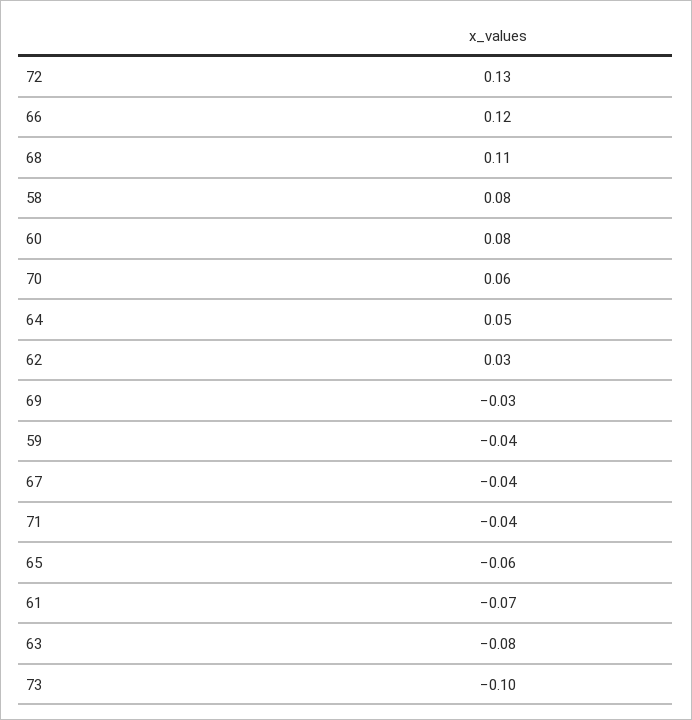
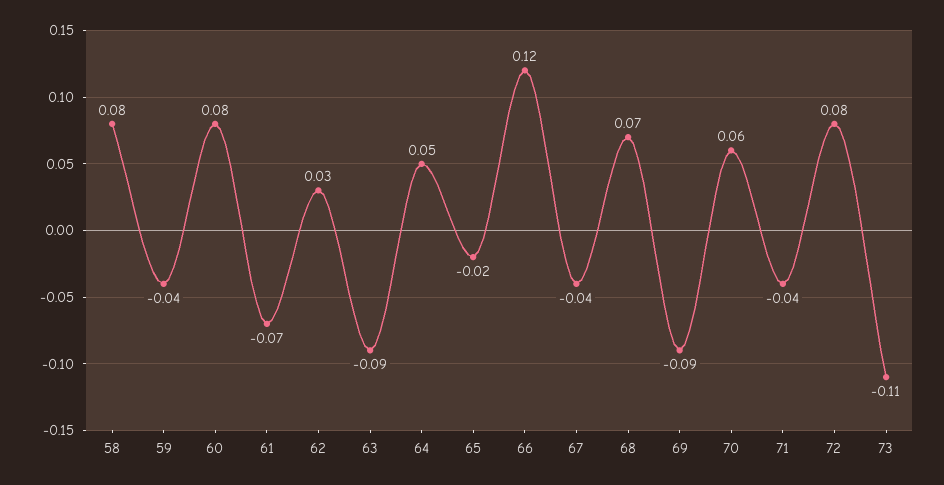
  {
-   "72": 0.13,
+   "72": 0.08,
    "66": 0.12,
-   "68": 0.11,
+   "68": 0.07,
    "58": 0.08,
    "60": 0.08,
    "70": 0.06,
    "64": 0.05,
    "62": 0.03,
-   "69": -0.03,
+   "69": -0.09,
    "59": -0.04,
    "67": -0.04,
    "71": -0.04,
-   "65": -0.06,
+   "65": -0.02,
    "61": -0.07,
-   "63": -0.08,
+   "63": -0.09,
-   "73": -0.1
+   "73": -0.11
  }

